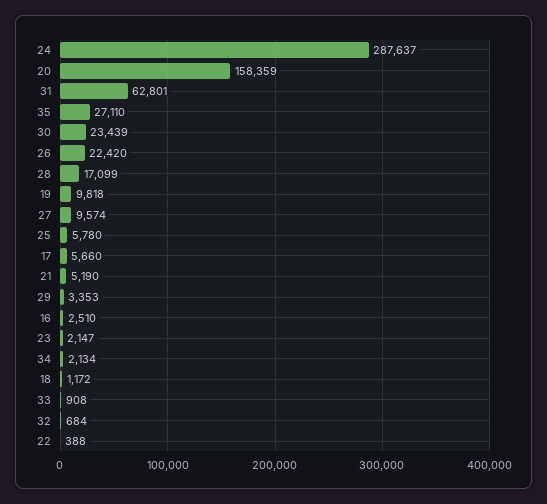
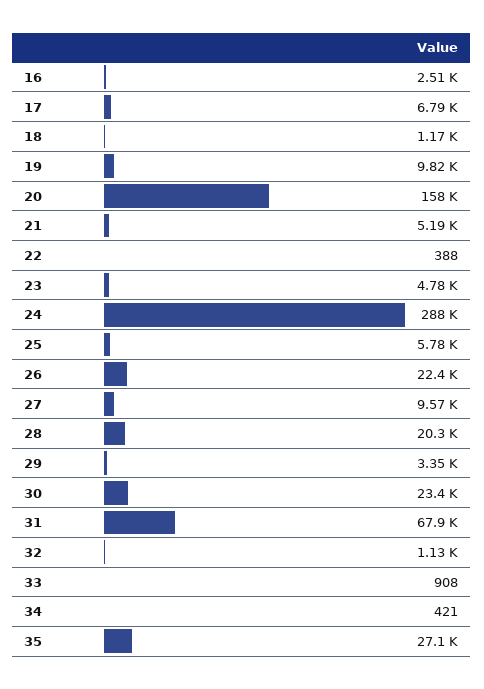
  {
    "24": 287637,
    "20": 158359,
-   "31": 62801,
+   "31": 67900,
    "35": 27110,
    "30": 23439,
    "26": 22420,
-   "28": 17099,
+   "28": 20300,
    "19": 9818,
    "27": 9574,
    "25": 5780,
-   "17": 5660,
+   "17": 6790,
    "21": 5190,
    "29": 3353,
    "16": 2510,
-   "23": 2147,
+   "23": 4780,
-   "34": 2134,
+   "34": 421,
    "18": 1172,
    "33": 908,
-   "32": 684,
+   "32": 1130,
    "22": 388
  }

